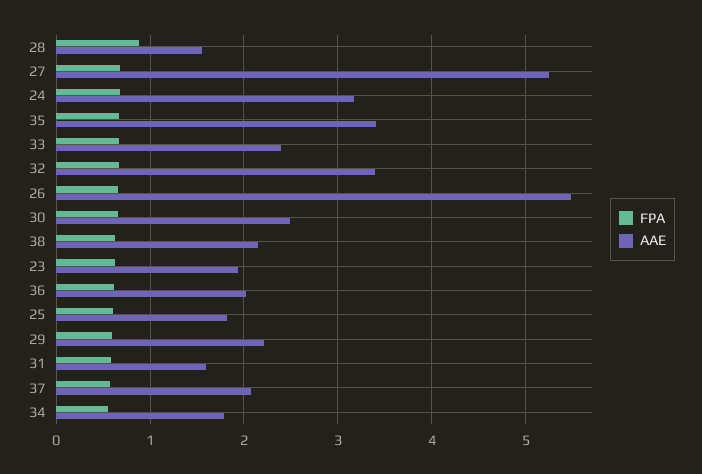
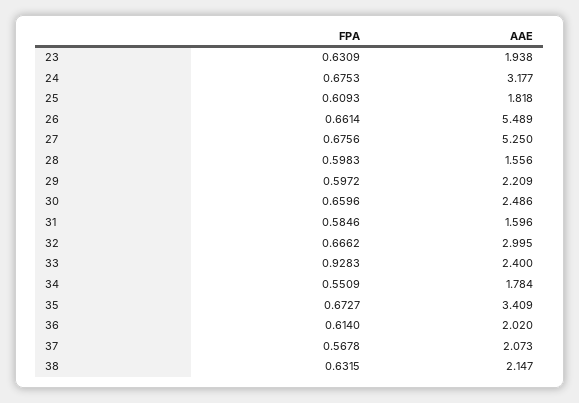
  {
    "FPA": {
-     "28": 0.9,
+     "28": 0.5983,
      "27": 0.6756,
      "24": 0.6753,
      "35": 0.6727,
-     "33": 0.7,
+     "33": 0.9283,
      "32": 0.6662,
      "26": 0.6614,
      "30": 0.6596,
      "38": 0.6315,
      "23": 0.6309,
      "36": 0.614,
      "25": 0.6093,
      "29": 0.5972,
      "31": 0.5846,
      "37": 0.5678,
      "34": 0.5509
    },
    "AAE": {
      "28": 1.556,
      "27": 5.25,
      "24": 3.177,
      "35": 3.409,
      "33": 2.4,
-     "32": 3.4,
+     "32": 2.995,
      "26": 5.489,
      "30": 2.486,
      "38": 2.147,
      "23": 1.938,
      "36": 2.02,
      "25": 1.818,
      "29": 2.209,
      "31": 1.596,
      "37": 2.073,
      "34": 1.784
    }
  }

